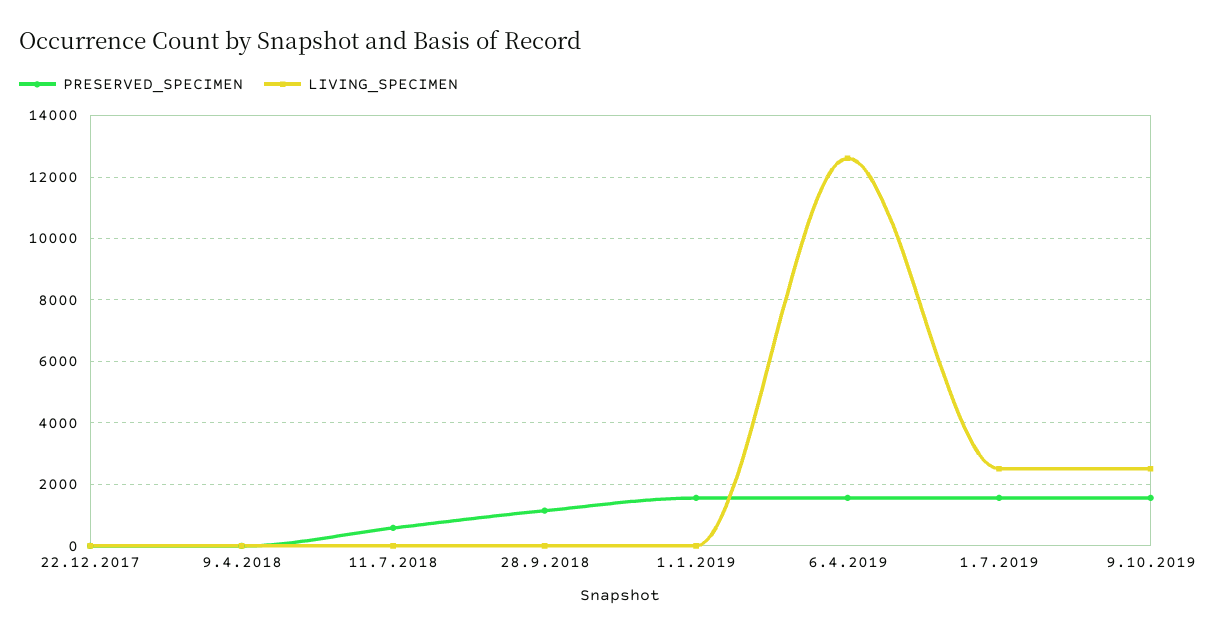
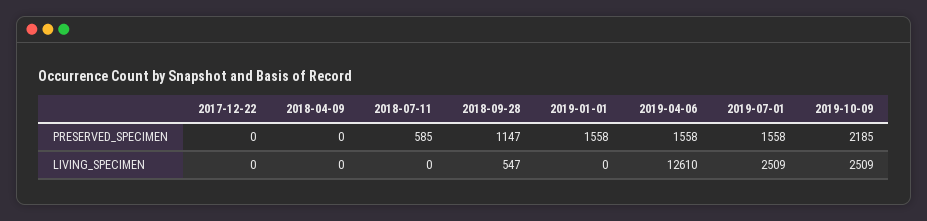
  {
    "PRESERVED_SPECIMEN": {
      "22.12.2017": 0,
      "9.4.2018": 0,
      "11.7.2018": 585,
      "28.9.2018": 1147,
      "1.1.2019": 1558,
      "6.4.2019": 1558,
      "1.7.2019": 1558,
-     "9.10.2019": 1600
+     "9.10.2019": 2185
    },
    "LIVING_SPECIMEN": {
      "22.12.2017": 0,
      "9.4.2018": 0,
      "11.7.2018": 0,
-     "28.9.2018": 0,
+     "28.9.2018": 547,
      "1.1.2019": 0,
      "6.4.2019": 12610,
      "1.7.2019": 2509,
      "9.10.2019": 2509
    }
  }

